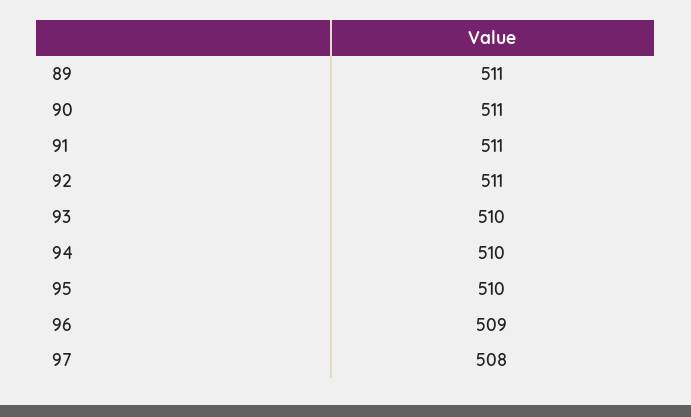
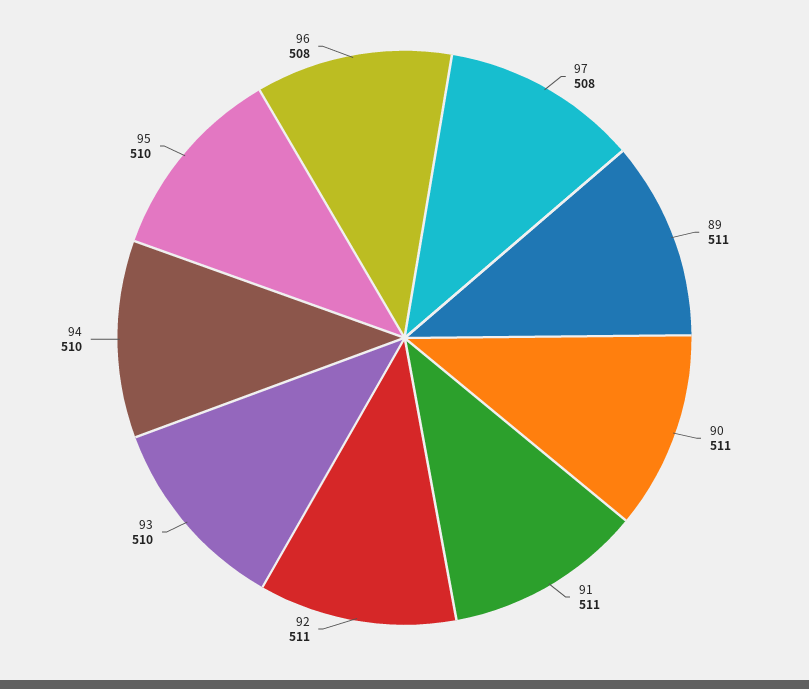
  {
    "89": 511,
    "90": 511,
    "91": 511,
    "92": 511,
    "93": 510,
    "94": 510,
    "95": 510,
-   "96": 509,
+   "96": 508,
    "97": 508
  }

